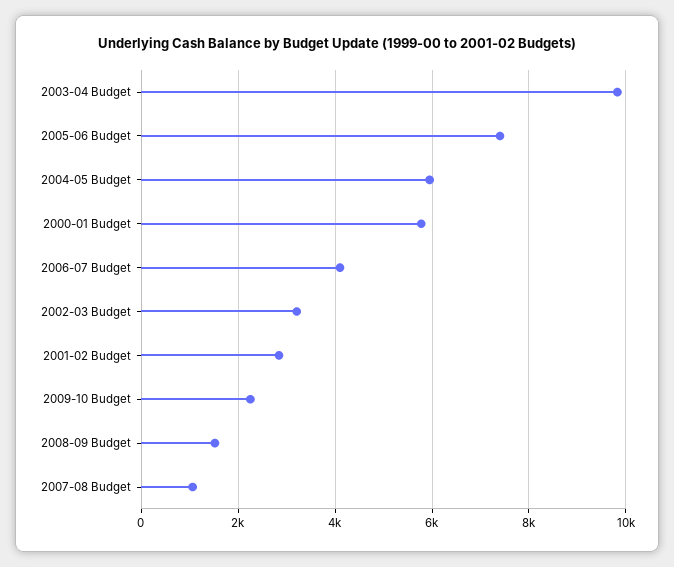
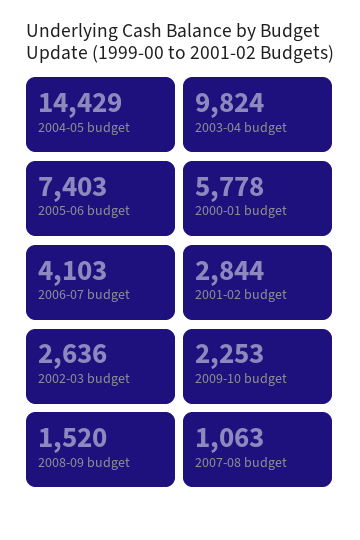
  {
    "2003-04 Budget": 9824,
    "2005-06 Budget": 7403,
-   "2004-05 Budget": 6000,
+   "2004-05 Budget": 14429,
    "2000-01 Budget": 5778,
    "2006-07 Budget": 4103,
-   "2002-03 Budget": 3200,
+   "2002-03 Budget": 2636,
    "2001-02 Budget": 2844,
    "2009-10 Budget": 2253,
    "2008-09 Budget": 1520,
    "2007-08 Budget": 1063
  }

